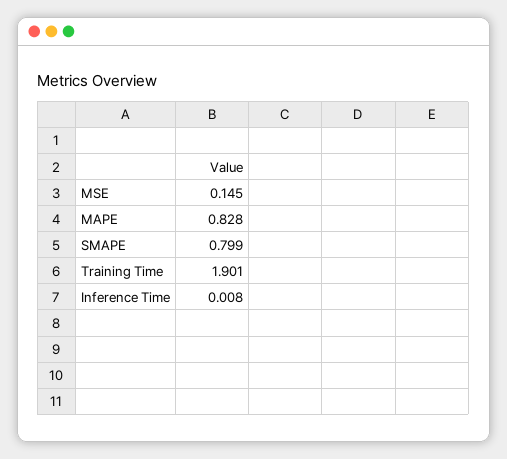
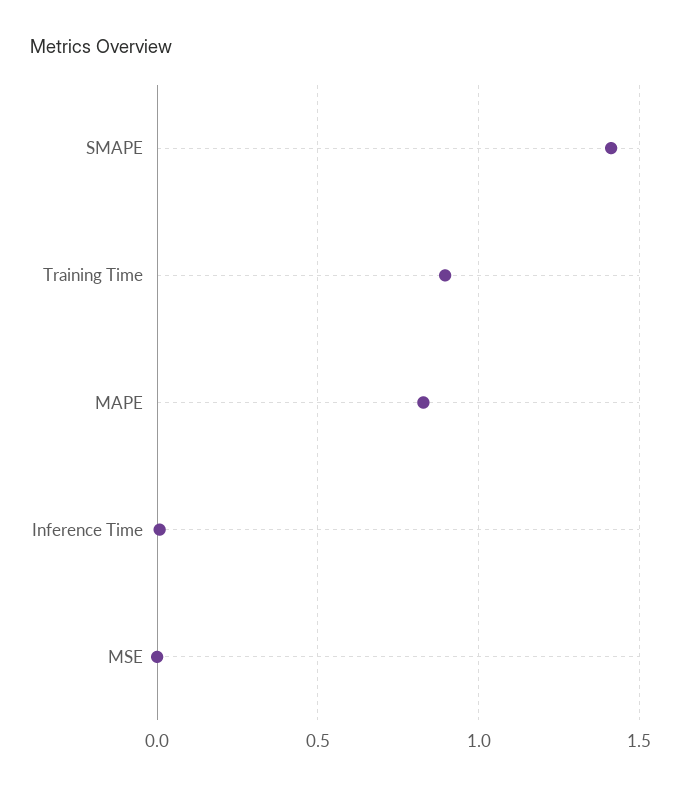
  {
-   "MSE": 0.145,
+   "MSE": 0,
    "MAPE": 0.828,
-   "SMAPE": 0.799,
+   "SMAPE": 1.4,
-   "Training Time": 1.901,
+   "Training Time": 0.9,
    "Inference Time": 0.008
  }

